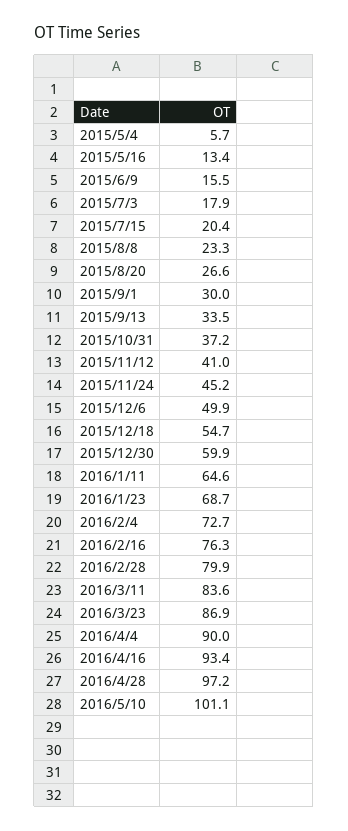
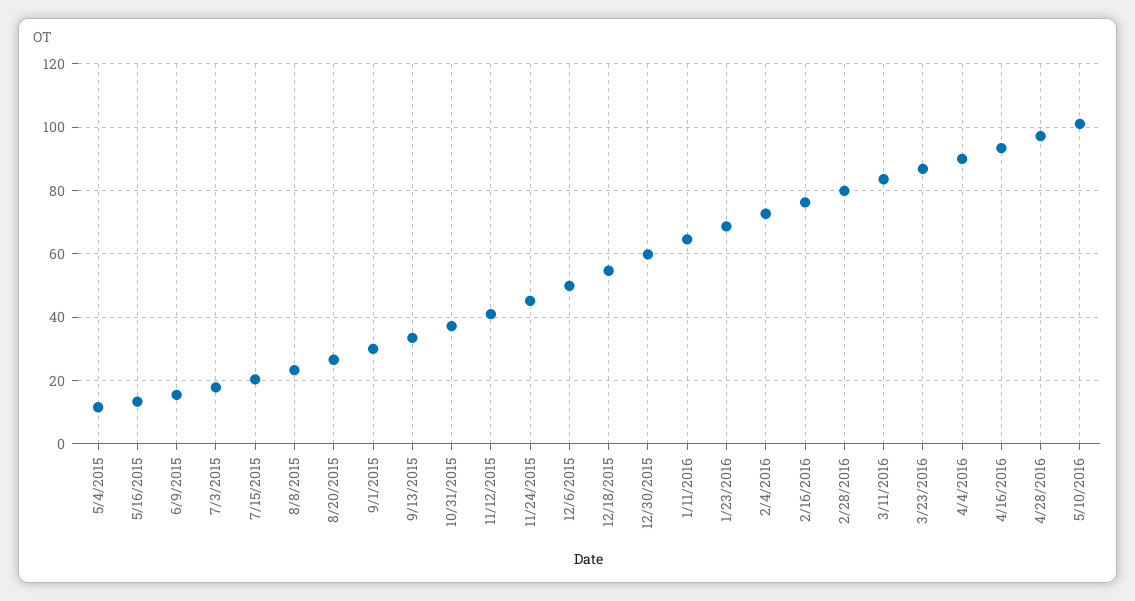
  {
-   "2015/5/4": 5.7,
+   "2015/5/4": 12,
    "2015/5/16": 13.4,
    "2015/6/9": 15.5,
    "2015/7/3": 17.9,
    "2015/7/15": 20.4,
    "2015/8/8": 23.3,
    "2015/8/20": 26.6,
    "2015/9/1": 30,
    "2015/9/13": 33.5,
    "2015/10/31": 37.2,
    "2015/11/12": 41,
    "2015/11/24": 45.2,
    "2015/12/6": 49.9,
    "2015/12/18": 54.7,
    "2015/12/30": 59.9,
    "2016/1/11": 64.6,
    "2016/1/23": 68.7,
    "2016/2/4": 72.7,
    "2016/2/16": 76.3,
    "2016/2/28": 79.9,
    "2016/3/11": 83.6,
    "2016/3/23": 86.9,
    "2016/4/4": 90,
    "2016/4/16": 93.4,
    "2016/4/28": 97.2,
    "2016/5/10": 101.1
  }

